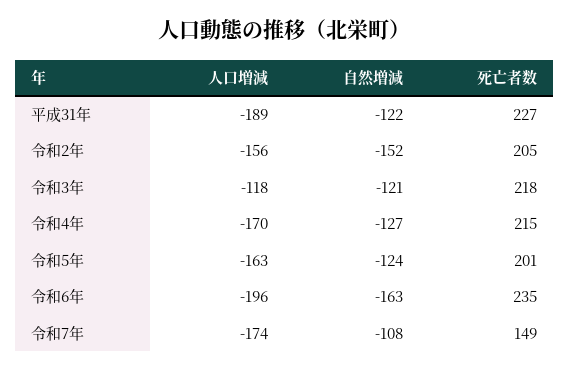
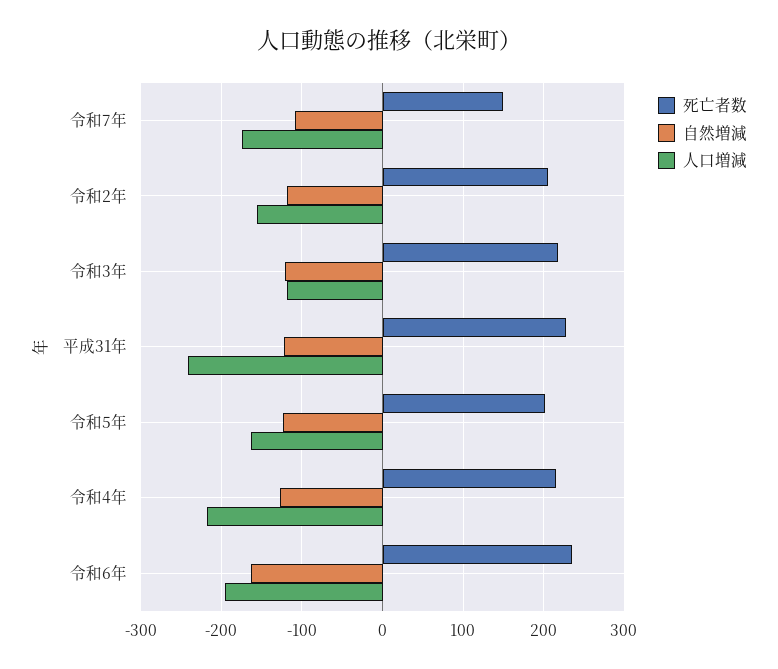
  {
    "人口増減": {
-     "平成31年": -189,
+     "平成31年": -240,
      "令和2年": -156,
      "令和3年": -118,
-     "令和4年": -170,
+     "令和4年": -220,
      "令和5年": -163,
      "令和6年": -196,
      "令和7年": -174
    },
    "自然増減": {
      "平成31年": -122,
-     "令和2年": -152,
+     "令和2年": -120,
      "令和3年": -121,
      "令和4年": -127,
      "令和5年": -124,
      "令和6年": -163,
      "令和7年": -108
    },
    "死亡者数": {
      "平成31年": 227,
      "令和2年": 205,
      "令和3年": 218,
      "令和4年": 215,
      "令和5年": 201,
      "令和6年": 235,
      "令和7年": 149
    }
  }

